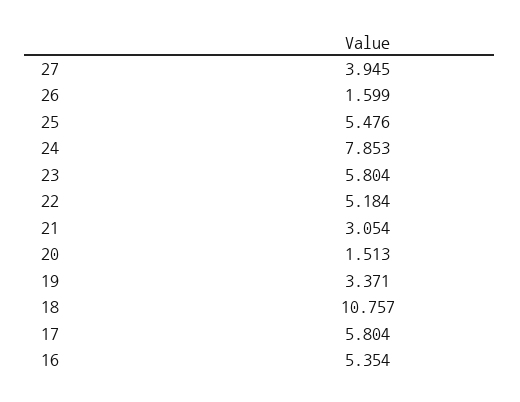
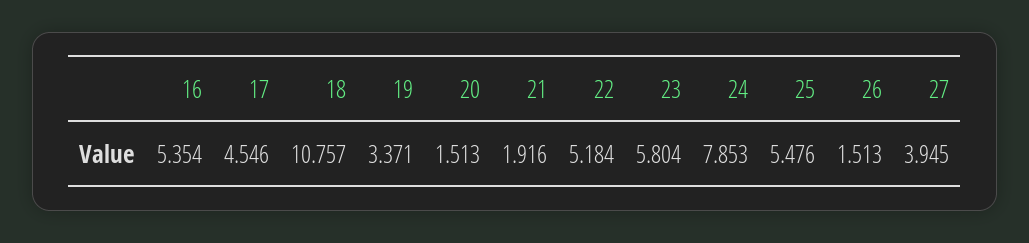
  {
    "27": 3.945,
-   "26": 1.599,
+   "26": 1.513,
    "25": 5.476,
    "24": 7.853,
    "23": 5.804,
    "22": 5.184,
-   "21": 3.054,
+   "21": 1.916,
    "20": 1.513,
    "19": 3.371,
    "18": 10.757,
-   "17": 5.804,
+   "17": 4.546,
    "16": 5.354
  }

